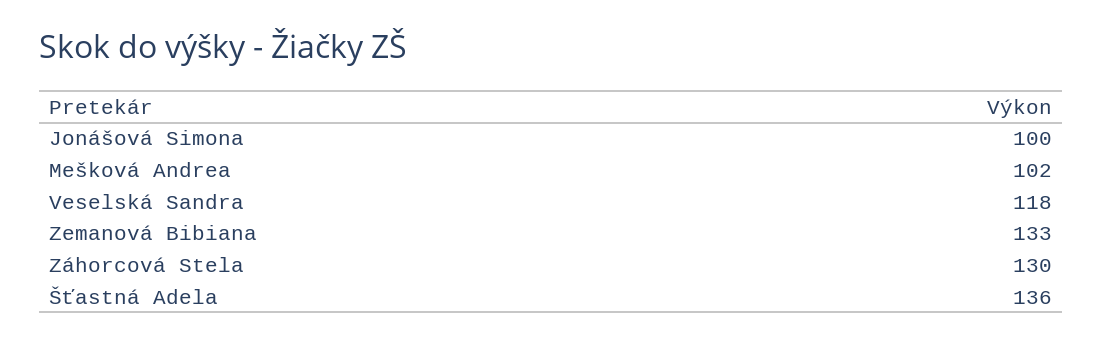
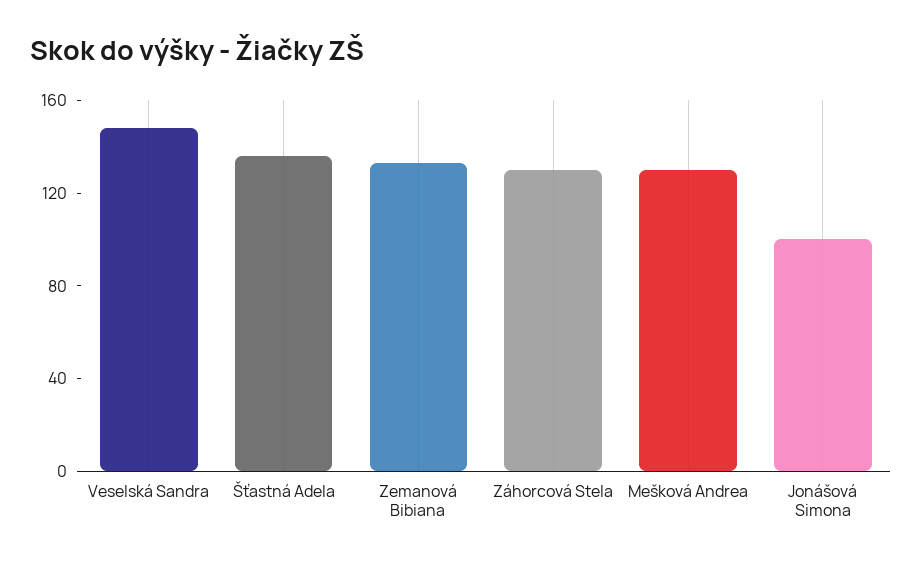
  {
    "Jonášová Simona": 100,
-   "Mešková Andrea": 102,
+   "Mešková Andrea": 130,
-   "Veselská Sandra": 118,
+   "Veselská Sandra": 150,
    "Zemanová Bibiana": 133,
    "Záhorcová Stela": 130,
    "Šťastná Adela": 136
  }

